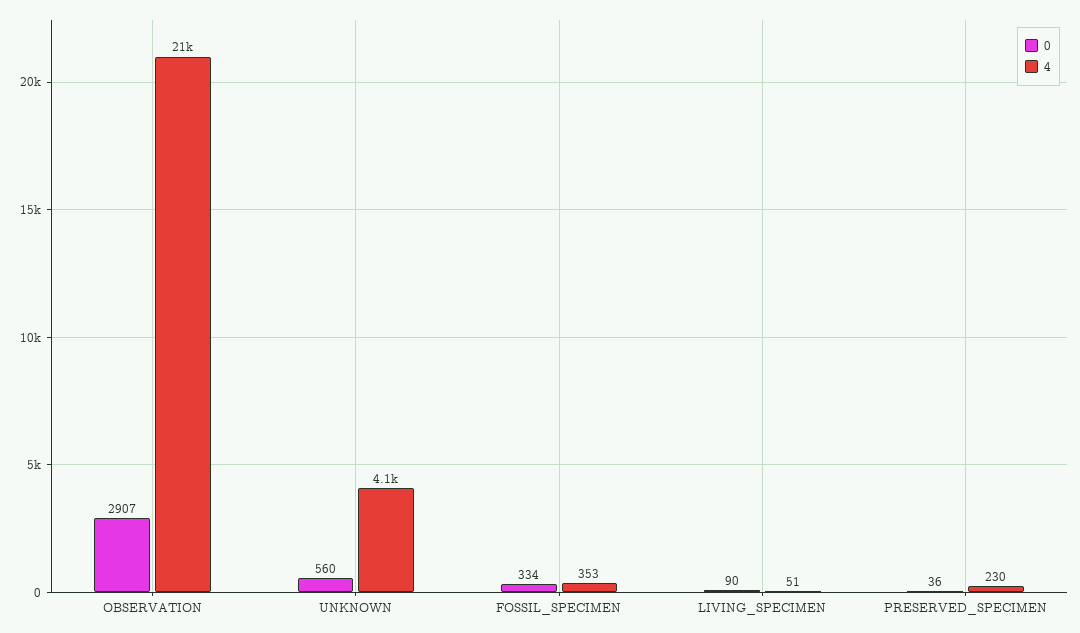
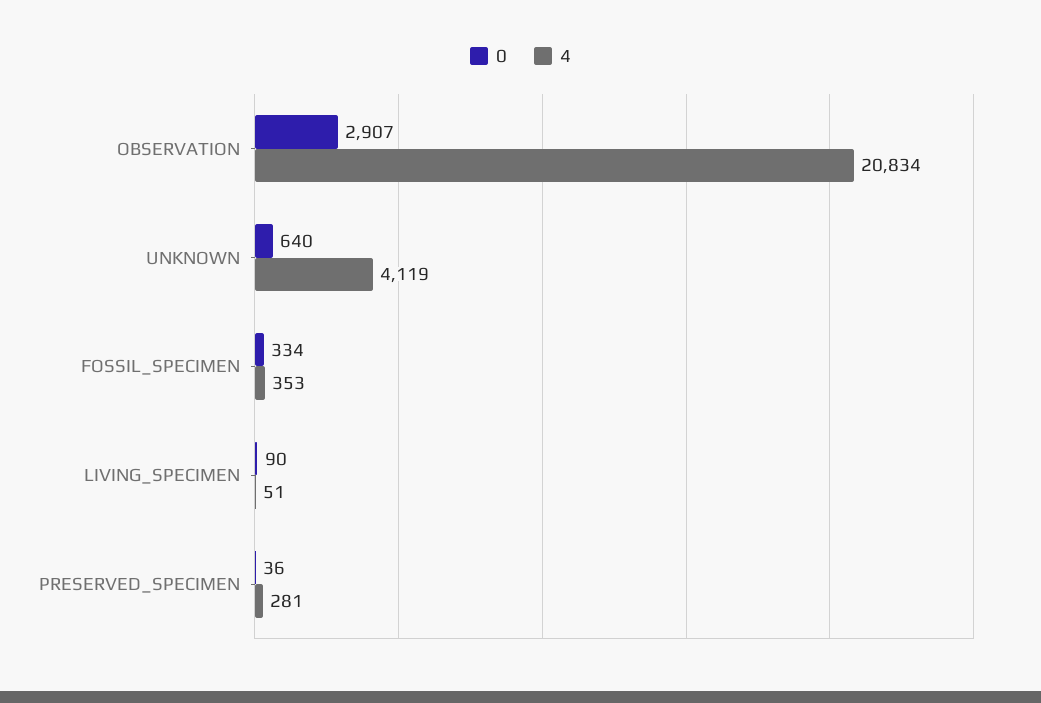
  {
    "0": {
      "OBSERVATION": 2907,
-     "UNKNOWN": 560,
+     "UNKNOWN": 640,
      "FOSSIL_SPECIMEN": 334,
      "LIVING_SPECIMEN": 90,
      "PRESERVED_SPECIMEN": 36
    },
    "4": {
      "OBSERVATION": 20834,
      "UNKNOWN": 4119,
      "FOSSIL_SPECIMEN": 353,
      "LIVING_SPECIMEN": 51,
-     "PRESERVED_SPECIMEN": 230
+     "PRESERVED_SPECIMEN": 281
    }
  }

